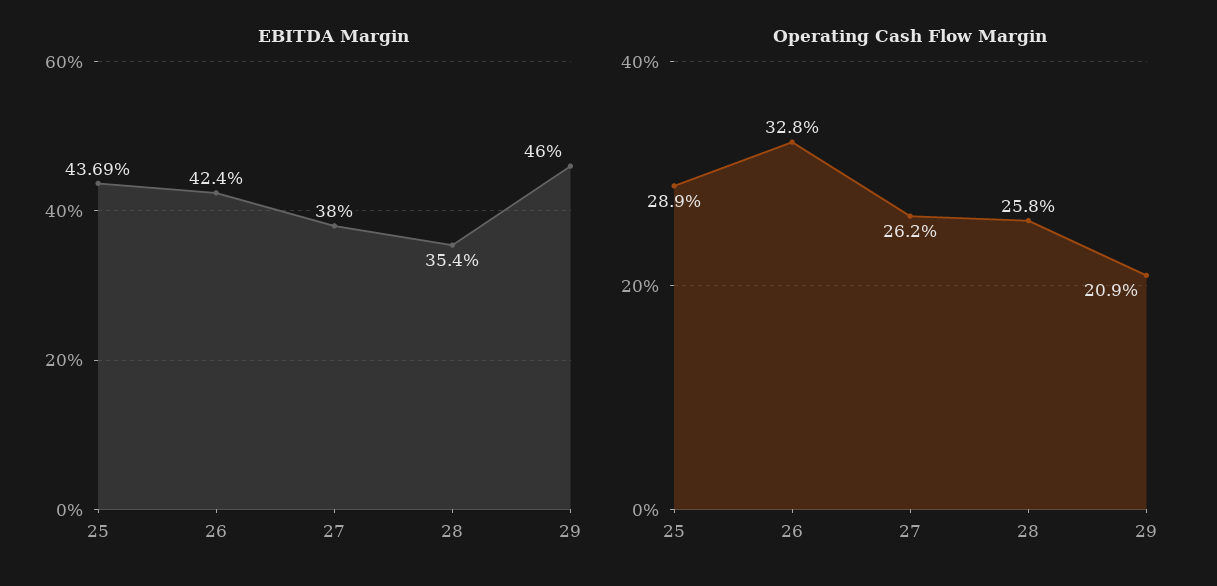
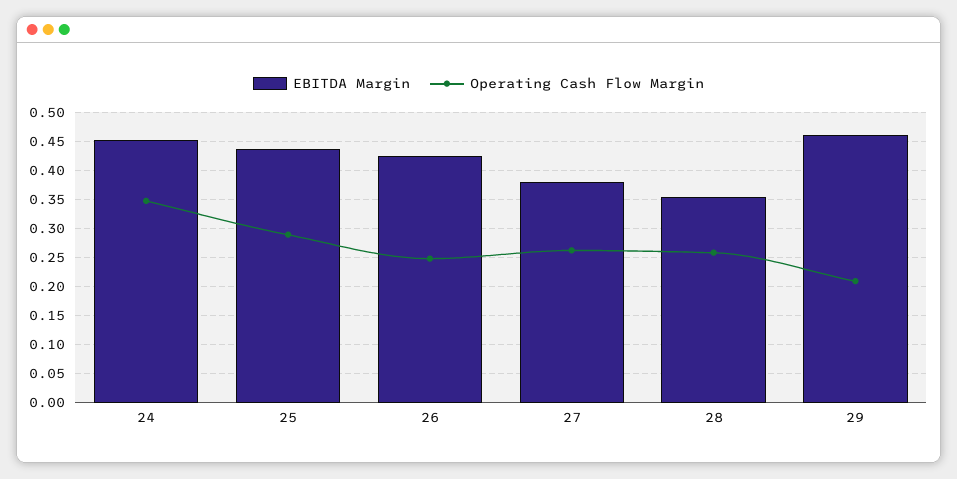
  {
    "EBITDA Margin": {
      "25": 0.4369,
      "26": 0.424,
      "27": 0.38,
      "28": 0.354,
-     "29": 0.46
+     "29": 0.46,
+     "24": 0.45
    },
    "Operating Cash Flow Margin": {
      "25": 0.289,
-     "26": 0.328,
+     "26": 0.25,
      "27": 0.262,
      "28": 0.258,
-     "29": 0.209
+     "29": 0.209,
+     "24": 0.35
    }
  }

